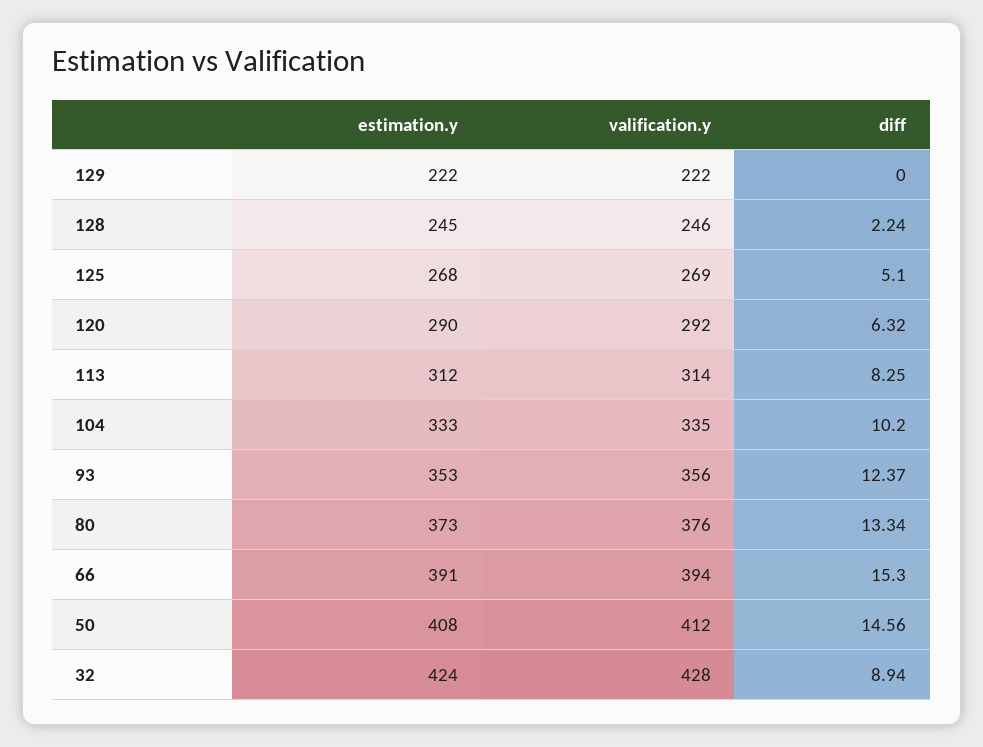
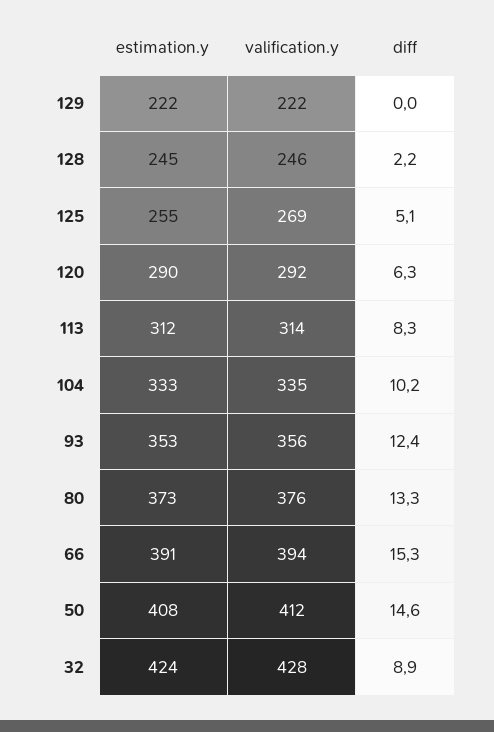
  {
    "estimation.y": {
      "129": 222,
      "128": 245,
-     "125": 268,
+     "125": 255,
      "120": 290,
      "113": 312,
      "104": 333,
      "93": 353,
      "80": 373,
      "66": 391,
      "50": 408,
      "32": 424
    },
    "valification.y": {
      "129": 222,
      "128": 246,
      "125": 269,
      "120": 292,
      "113": 314,
      "104": 335,
      "93": 356,
      "80": 376,
      "66": 394,
      "50": 412,
      "32": 428
    },
    "diff": {
      "129": 0,
      "128": 2.24,
      "125": 5.1,
      "120": 6.32,
      "113": 8.25,
      "104": 10.2,
      "93": 12.37,
      "80": 13.34,
      "66": 15.3,
      "50": 14.56,
      "32": 8.94
    }
  }

